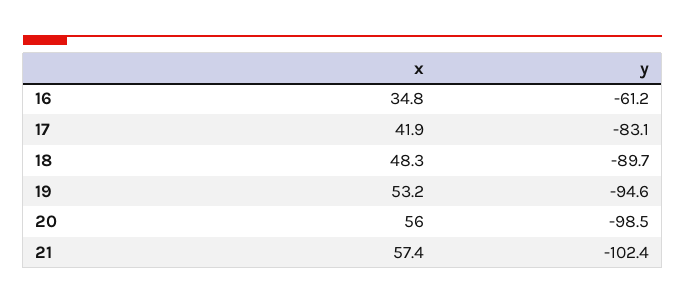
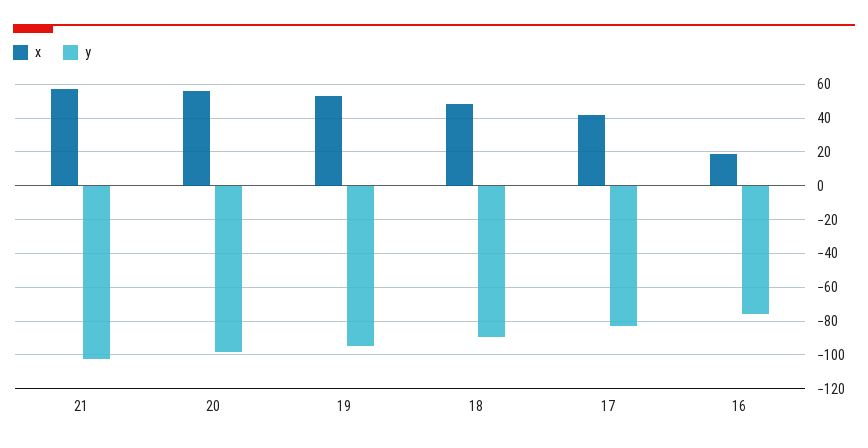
  {
    "x": {
-     "16": 34.8,
+     "16": 20,
      "17": 41.9,
      "18": 48.3,
      "19": 53.2,
      "20": 56,
      "21": 57.4
    },
    "y": {
-     "16": -61.2,
+     "16": -75,
      "17": -83.1,
      "18": -89.7,
      "19": -94.6,
      "20": -98.5,
      "21": -102.4
    }
  }

